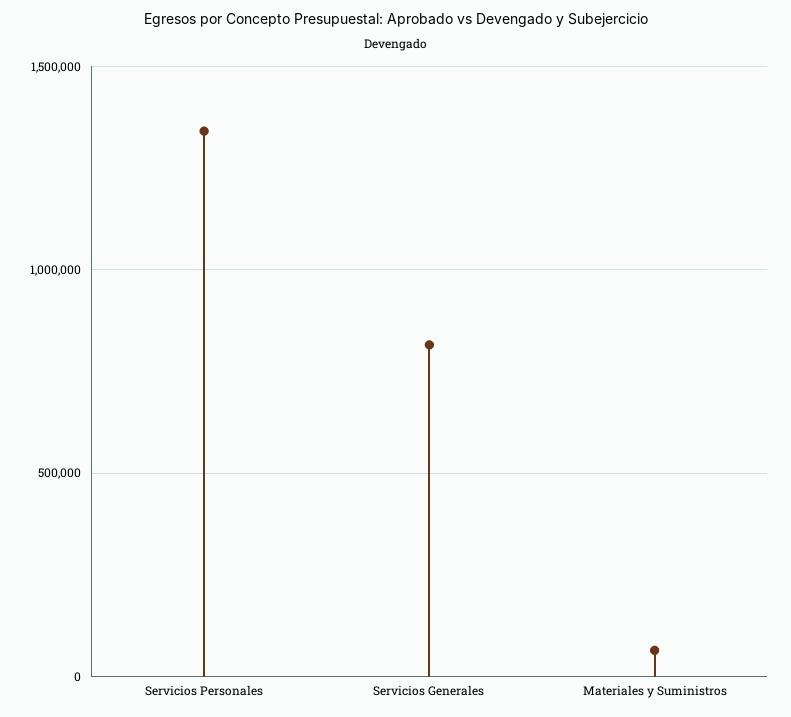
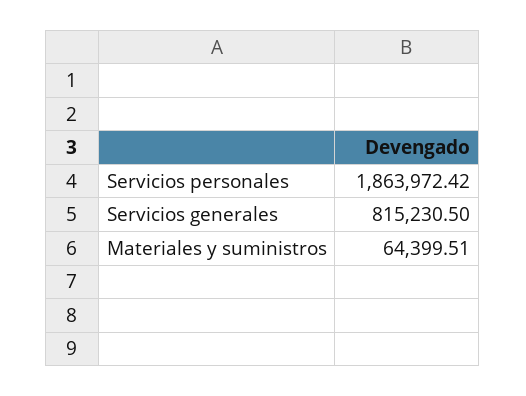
  {
-   "Servicios Personales": 1350000,
+   "Servicios Personales": 1863972.42,
    "Servicios Generales": 815230.5,
    "Materiales y Suministros": 64399.51
  }

